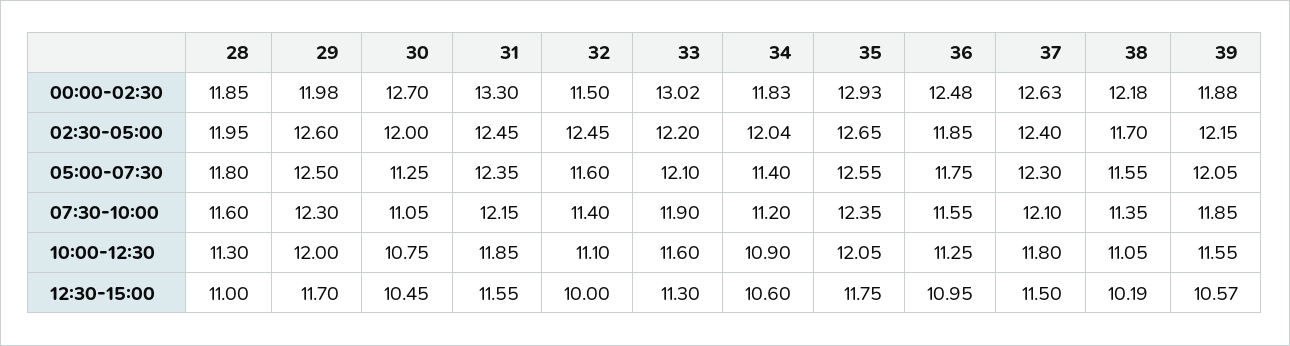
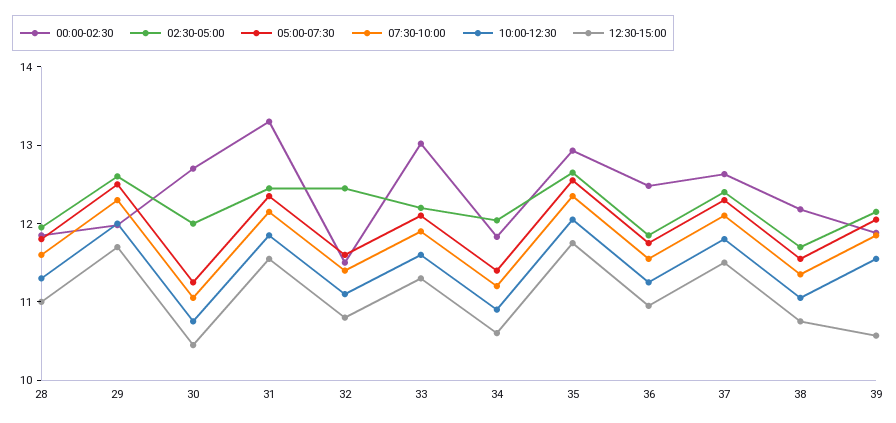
  {
    "00:00-02:30": {
      "28": 11.85,
      "29": 11.98,
      "30": 12.7,
      "31": 13.3,
      "32": 11.5,
      "33": 13.02,
      "34": 11.83,
      "35": 12.93,
      "36": 12.48,
      "37": 12.63,
      "38": 12.18,
      "39": 11.88
    },
    "02:30-05:00": {
      "28": 11.95,
      "29": 12.6,
      "30": 12,
      "31": 12.45,
      "32": 12.45,
      "33": 12.2,
      "34": 12.04,
      "35": 12.65,
      "36": 11.85,
      "37": 12.4,
      "38": 11.7,
      "39": 12.15
    },
    "05:00-07:30": {
      "28": 11.8,
      "29": 12.5,
      "30": 11.25,
      "31": 12.35,
      "32": 11.6,
      "33": 12.1,
      "34": 11.4,
      "35": 12.55,
      "36": 11.75,
      "37": 12.3,
      "38": 11.55,
      "39": 12.05
    },
    "07:30-10:00": {
      "28": 11.6,
      "29": 12.3,
      "30": 11.05,
      "31": 12.15,
      "32": 11.4,
      "33": 11.9,
      "34": 11.2,
      "35": 12.35,
      "36": 11.55,
      "37": 12.1,
      "38": 11.35,
      "39": 11.85
    },
    "10:00-12:30": {
      "28": 11.3,
      "29": 12,
      "30": 10.75,
      "31": 11.85,
      "32": 11.1,
      "33": 11.6,
      "34": 10.9,
      "35": 12.05,
      "36": 11.25,
      "37": 11.8,
      "38": 11.05,
      "39": 11.55
    },
    "12:30-15:00": {
      "28": 11,
      "29": 11.7,
      "30": 10.45,
      "31": 11.55,
-     "32": 10,
+     "32": 10.8,
      "33": 11.3,
      "34": 10.6,
      "35": 11.75,
      "36": 10.95,
      "37": 11.5,
-     "38": 10.19,
+     "38": 10.8,
      "39": 10.57
    }
  }

